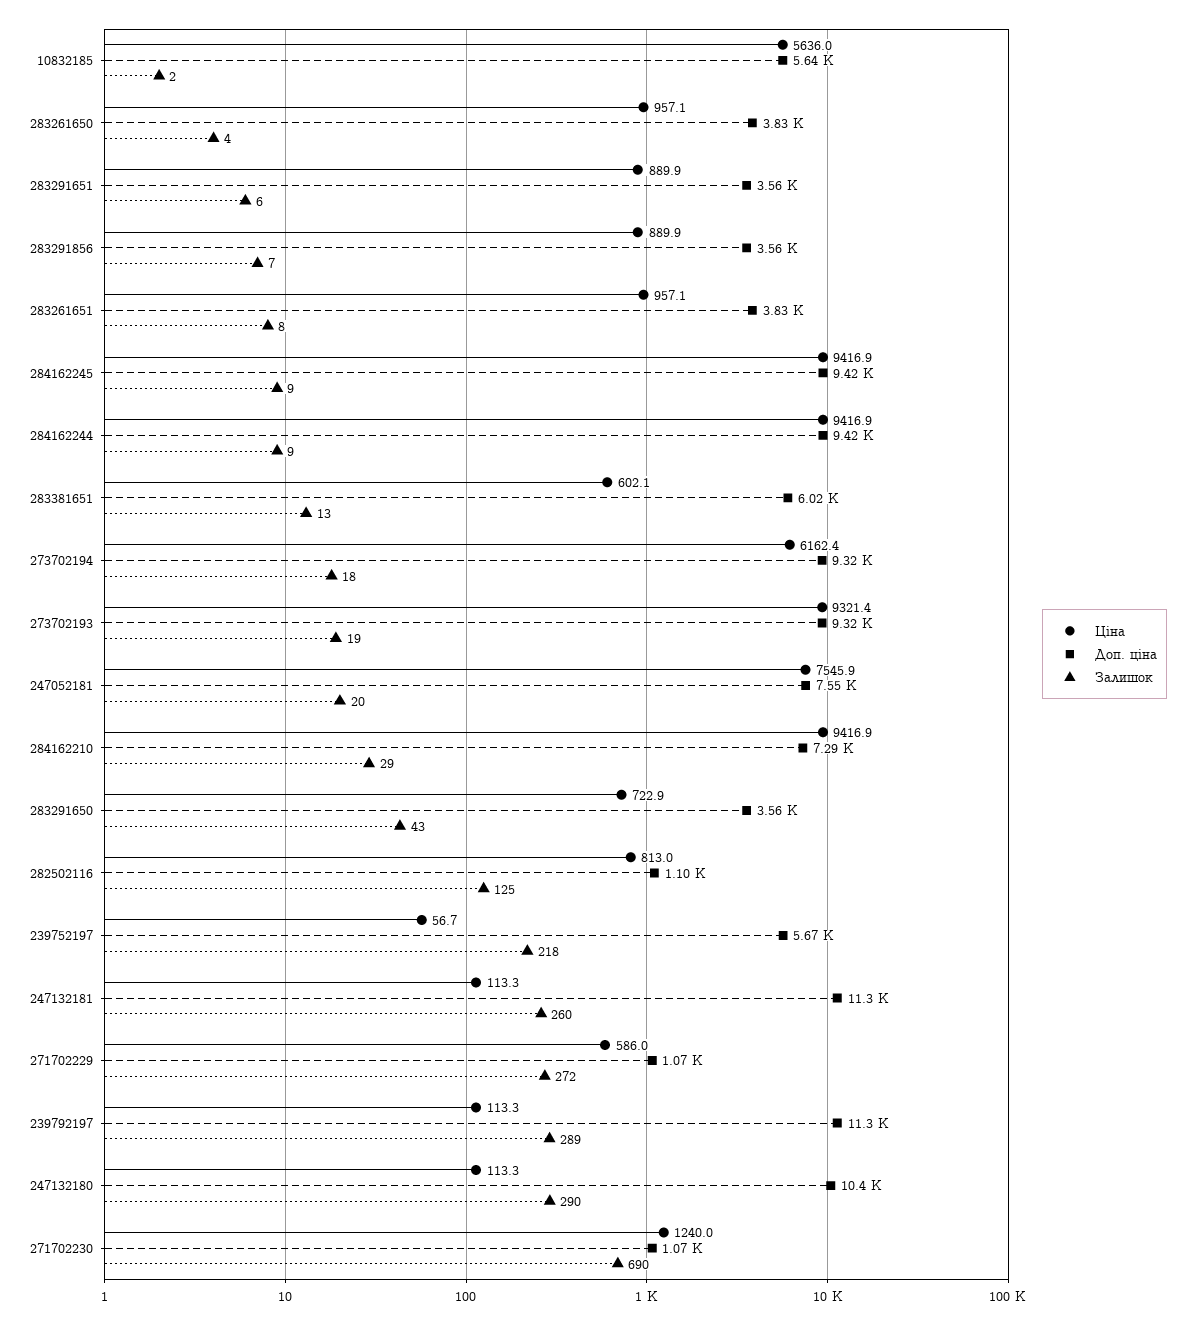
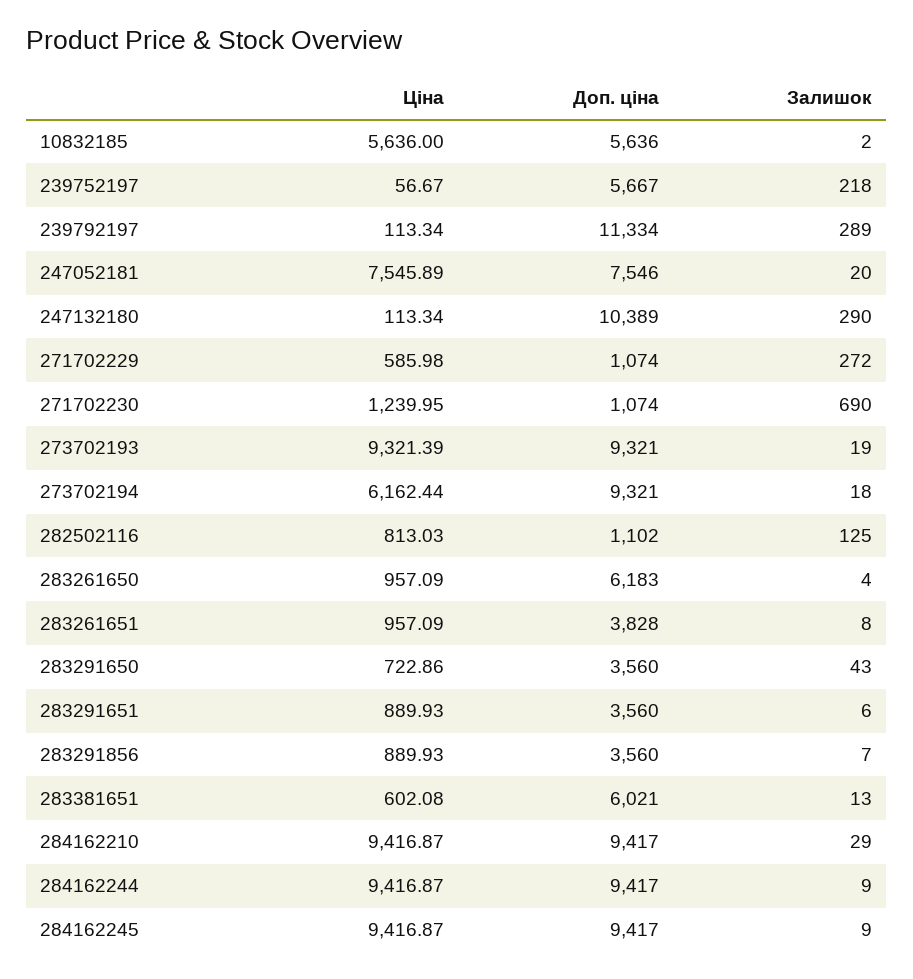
  {
    "Ціна": {
      "10832185": 5636,
      "283261650": 957.09,
      "283291651": 889.93,
      "283291856": 889.93,
      "283261651": 957.09,
      "284162245": 9416.87,
      "284162244": 9416.87,
      "283381651": 602.08,
      "273702194": 6162.44,
      "273702193": 9321.39,
      "247052181": 7545.89,
      "284162210": 9416.87,
      "283291650": 722.86,
      "282502116": 813.03,
      "239752197": 56.67,
-     "247132181": 113.3,
      "271702229": 585.98,
      "239792197": 113.34,
      "247132180": 113.34,
      "271702230": 1239.95
    },
    "Доп. ціна": {
      "10832185": 5636,
-     "283261650": 3830,
+     "283261650": 6183,
      "283291651": 3560,
      "283291856": 3560,
      "283261651": 3828,
      "284162245": 9417,
      "284162244": 9417,
      "283381651": 6021,
      "273702194": 9321,
      "273702193": 9321,
      "247052181": 7546,
-     "284162210": 7290,
+     "284162210": 9417,
      "283291650": 3560,
      "282502116": 1102,
      "239752197": 5667,
-     "247132181": 11300,
      "271702229": 1074,
      "239792197": 11334,
      "247132180": 10389,
      "271702230": 1074
    },
    "Залишок": {
      "10832185": 2,
      "283261650": 4,
      "283291651": 6,
      "283291856": 7,
      "283261651": 8,
      "284162245": 9,
      "284162244": 9,
      "283381651": 13,
      "273702194": 18,
      "273702193": 19,
      "247052181": 20,
      "284162210": 29,
      "283291650": 43,
      "282502116": 125,
      "239752197": 218,
-     "247132181": 260,
      "271702229": 272,
      "239792197": 289,
      "247132180": 290,
      "271702230": 690
    }
  }

